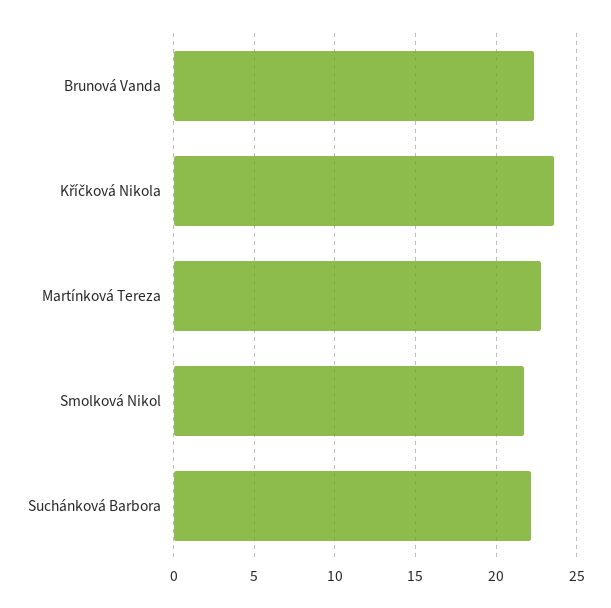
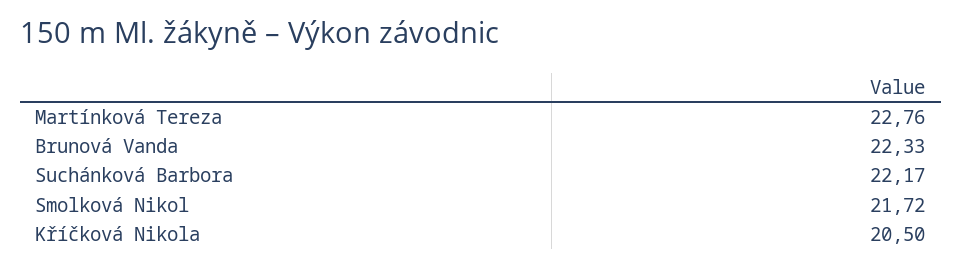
  {
    "Brunová Vanda": 22.33,
-   "Kříčková Nikola": 23.5,
+   "Kříčková Nikola": 20.5,
    "Martínková Tereza": 22.76,
    "Smolková Nikol": 21.72,
    "Suchánková Barbora": 22.17
  }

